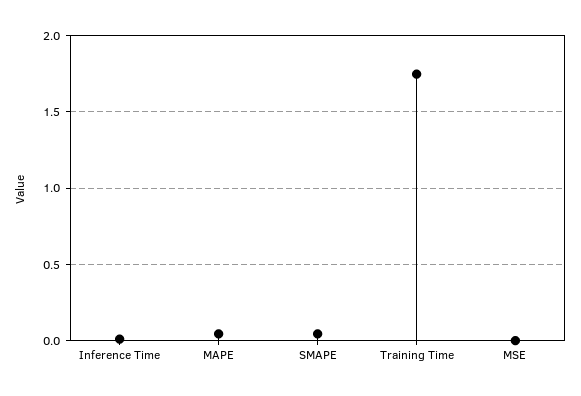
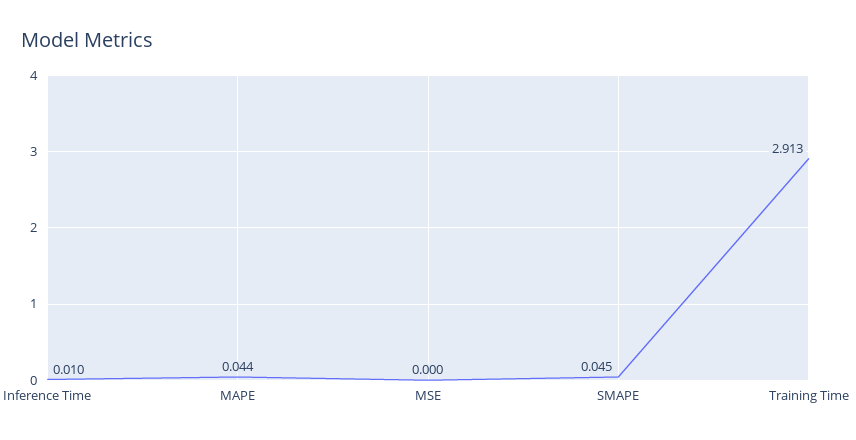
  {
    "Inference Time": 0.01,
    "MAPE": 0.044,
    "SMAPE": 0.045,
-   "Training Time": 1.75,
+   "Training Time": 2.913,
    "MSE": 0
  }

